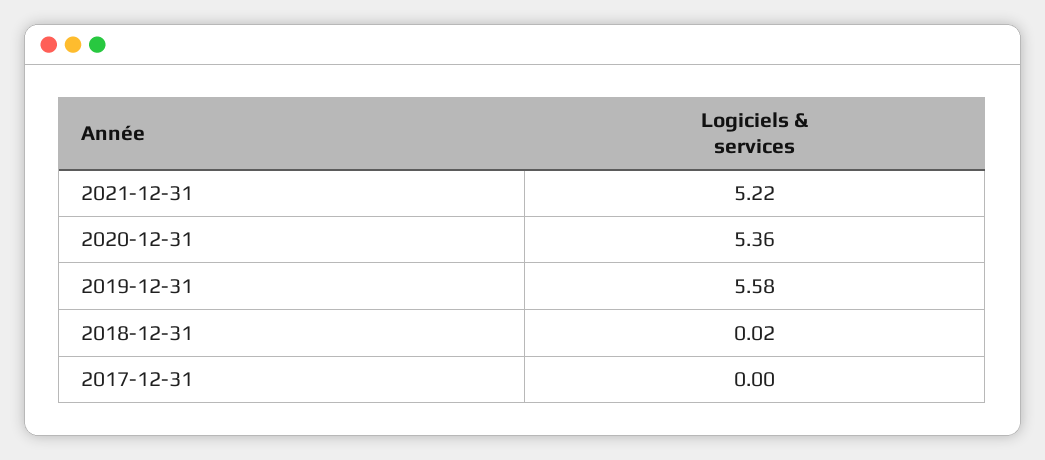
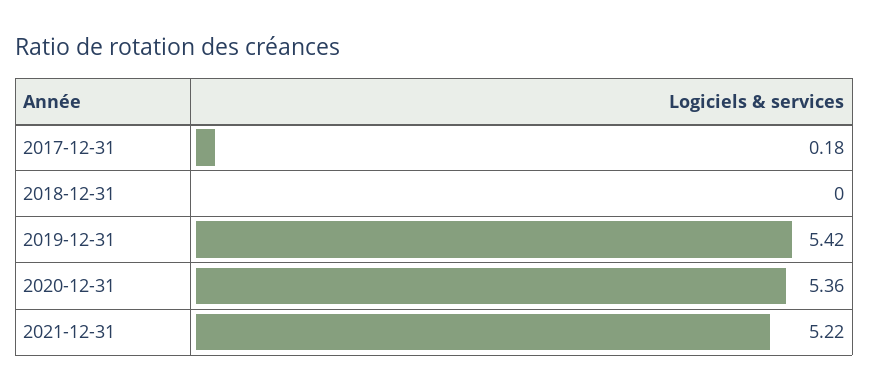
  {
    "2021-12-31": 5.22,
    "2020-12-31": 5.36,
-   "2019-12-31": 5.58,
+   "2019-12-31": 5.42,
-   "2018-12-31": 0.02,
+   "2018-12-31": 0,
-   "2017-12-31": 0
+   "2017-12-31": 0.18
  }

